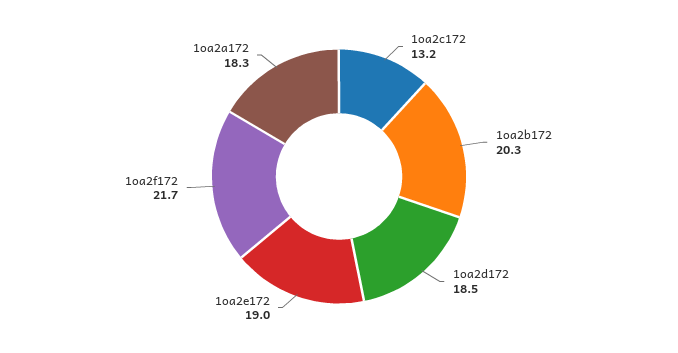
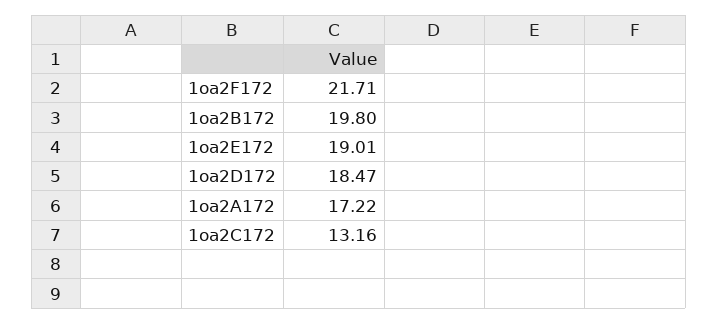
  {
    "1oa2c172": 13.16,
-   "1oa2b172": 20.3,
+   "1oa2b172": 19.8,
    "1oa2d172": 18.47,
    "1oa2e172": 19.01,
    "1oa2f172": 21.71,
-   "1oa2a172": 18.3
+   "1oa2a172": 17.22
  }

